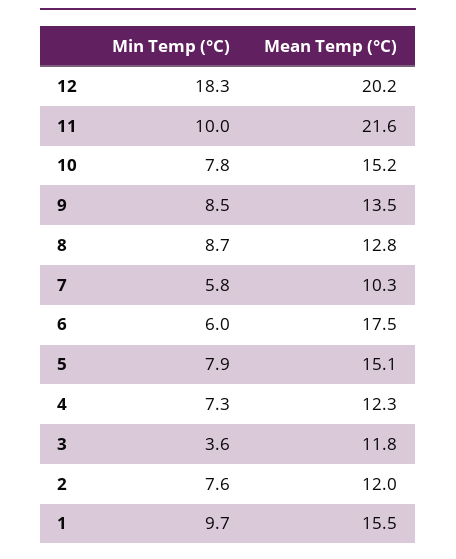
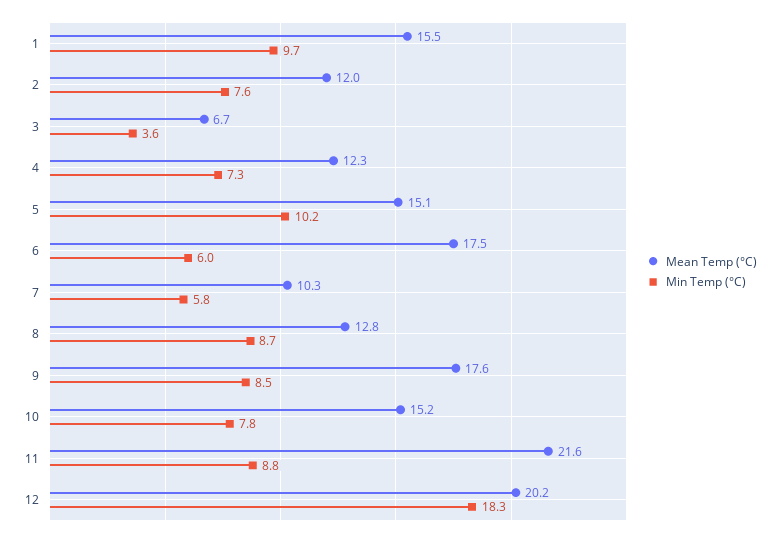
  {
    "Min Temp (°C)": {
      "12": 18.3,
-     "11": 10,
+     "11": 8.8,
      "10": 7.8,
      "9": 8.5,
      "8": 8.7,
      "7": 5.8,
      "6": 6,
-     "5": 7.9,
+     "5": 10.2,
      "4": 7.3,
      "3": 3.6,
      "2": 7.6,
      "1": 9.7
    },
    "Mean Temp (°C)": {
      "12": 20.2,
      "11": 21.6,
      "10": 15.2,
-     "9": 13.5,
+     "9": 17.6,
      "8": 12.8,
      "7": 10.3,
      "6": 17.5,
      "5": 15.1,
      "4": 12.3,
-     "3": 11.8,
+     "3": 6.7,
      "2": 12,
      "1": 15.5
    }
  }

